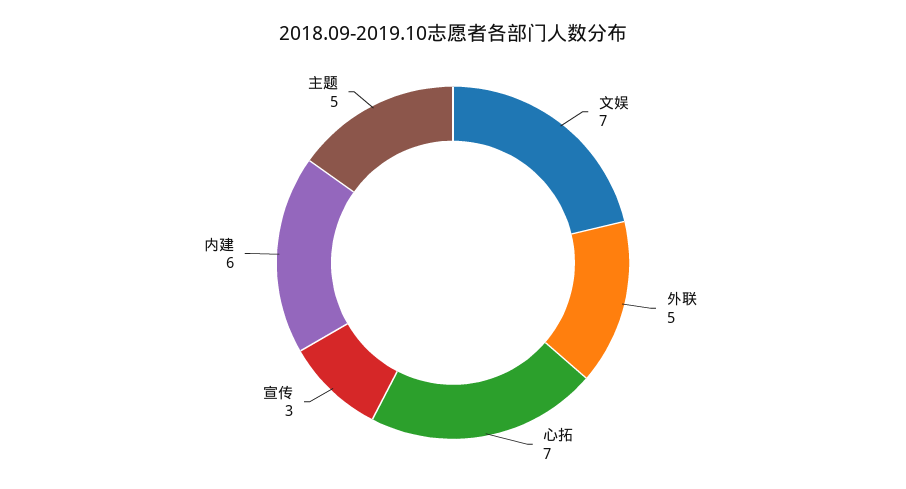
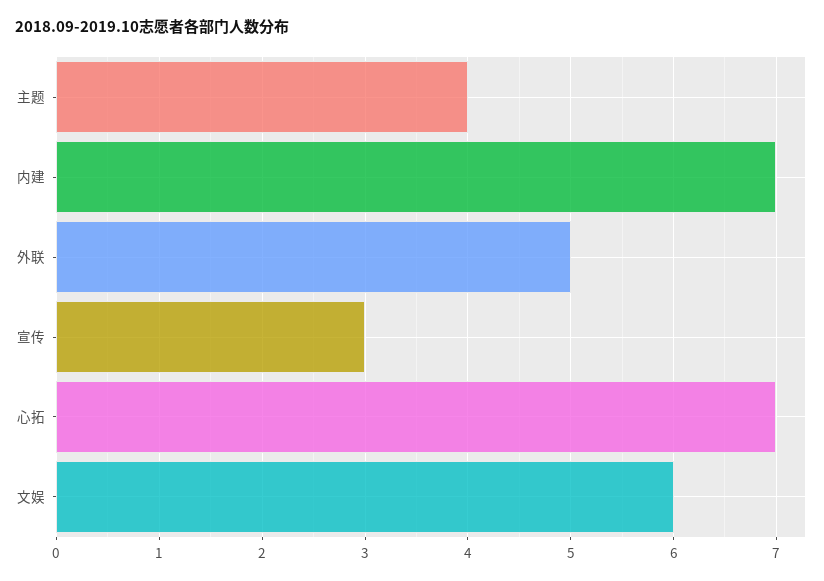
  {
-   "文娱": 7,
+   "文娱": 6,
    "外联": 5,
    "心拓": 7,
    "宣传": 3,
-   "内建": 6,
+   "内建": 7,
-   "主题": 5
+   "主题": 4
  }

